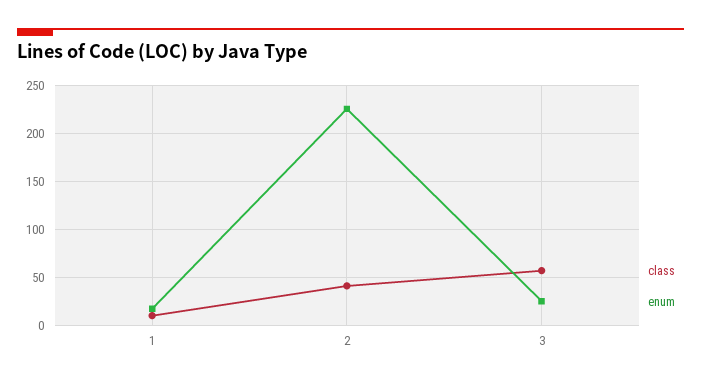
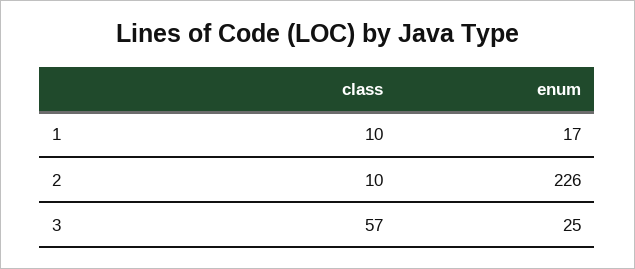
  {
    "class": {
      "1": 10,
-     "2": 40,
+     "2": 10,
      "3": 57
    },
    "enum": {
      "1": 17,
      "2": 226,
      "3": 25
    }
  }

